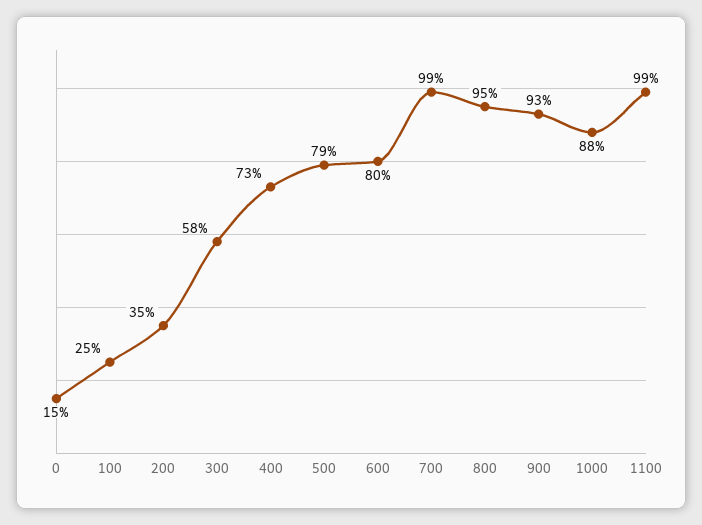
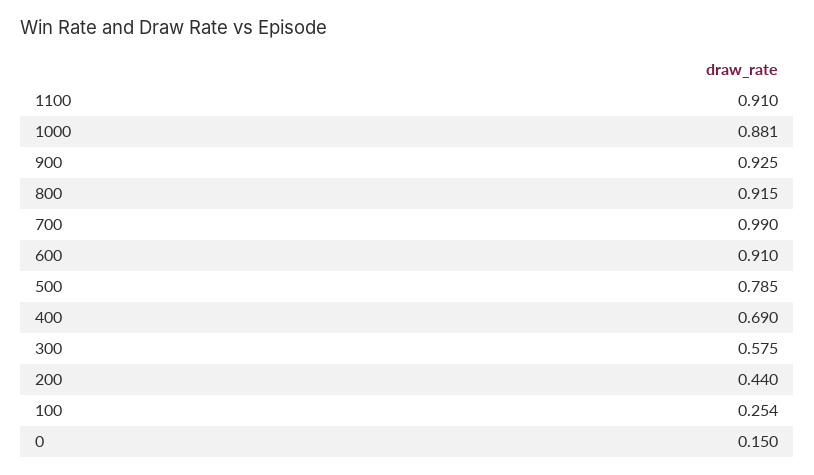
  {
    "0": 0.15,
    "100": 0.254,
-   "200": 0.35,
+   "200": 0.44,
    "300": 0.575,
-   "400": 0.73,
+   "400": 0.69,
    "500": 0.785,
-   "600": 0.8,
+   "600": 0.91,
    "700": 0.99,
-   "800": 0.95,
+   "800": 0.915,
    "900": 0.925,
    "1000": 0.881,
-   "1100": 0.99
+   "1100": 0.91
  }

